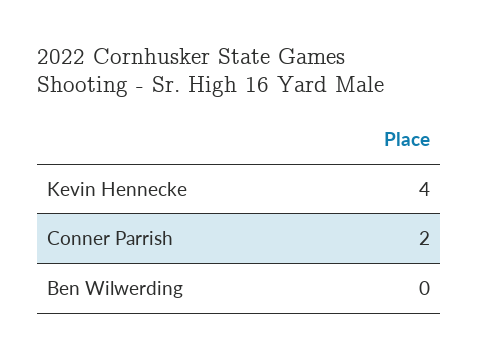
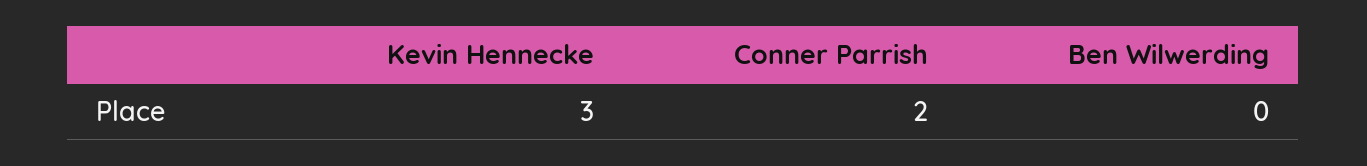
  {
-   "Kevin Hennecke": 4,
+   "Kevin Hennecke": 3,
    "Conner Parrish": 2,
    "Ben Wilwerding": 0
  }

